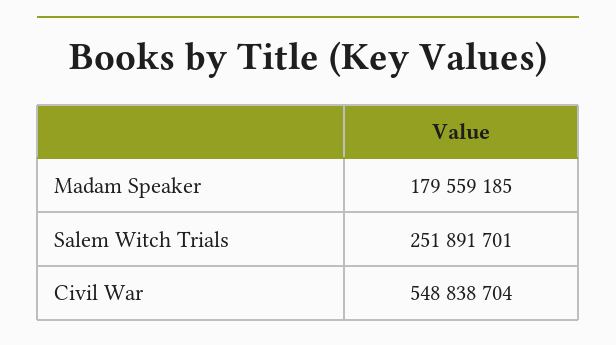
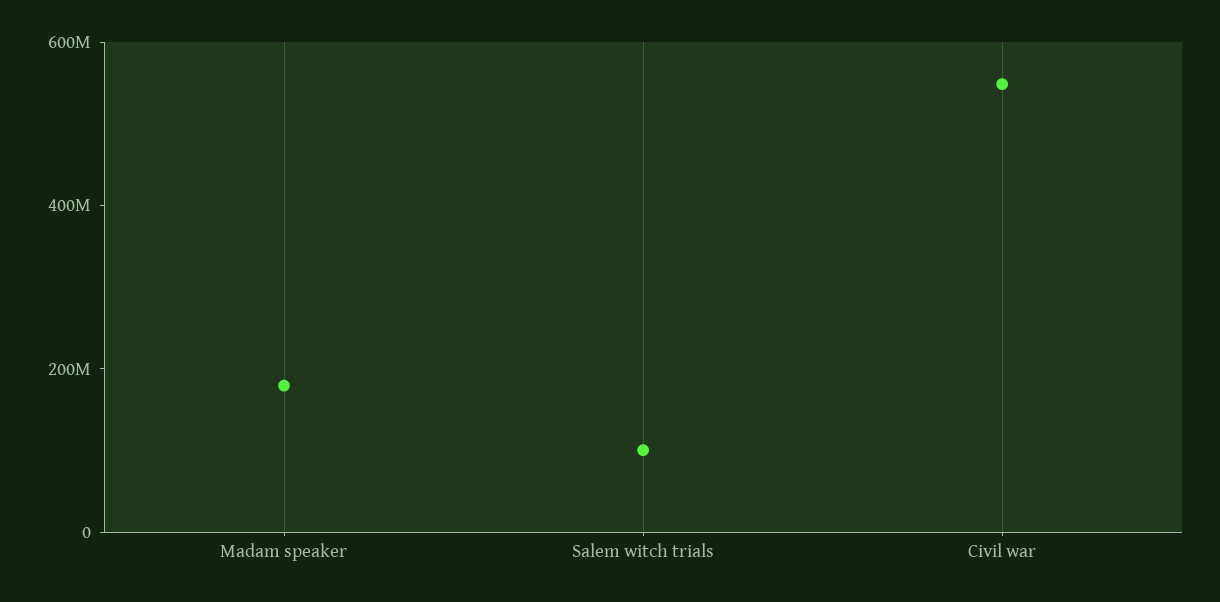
  {
    "Madam Speaker": 179559185,
-   "Salem Witch Trials": 251891701,
+   "Salem Witch Trials": 100000000,
    "Civil War": 548838704
  }

